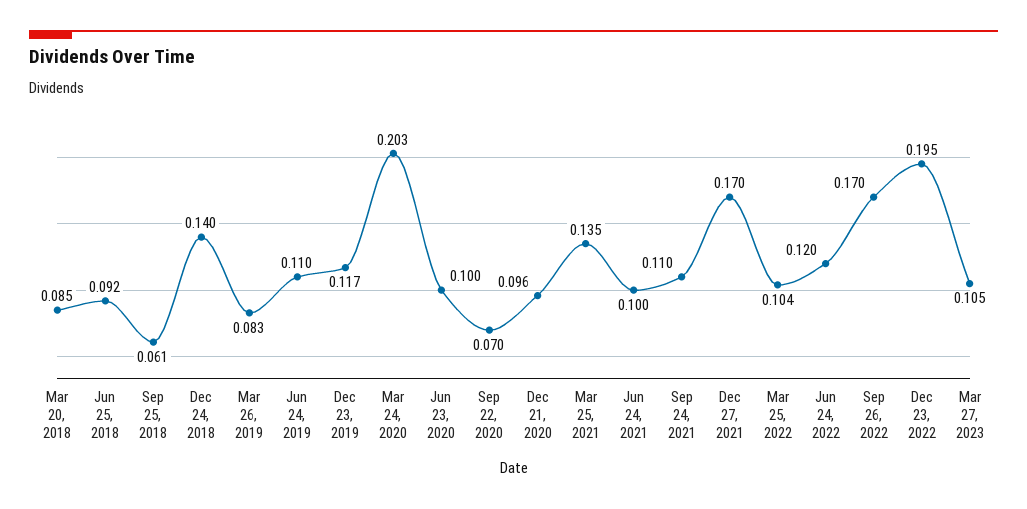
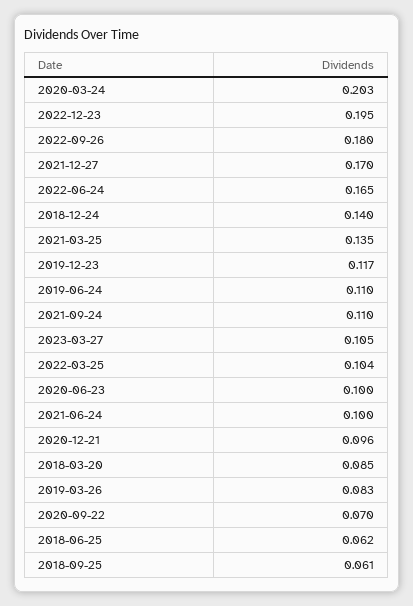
  {
    "Mar 20, 2018": 0.085,
-   "Jun 25, 2018": 0.092,
+   "Jun 25, 2018": 0.062,
    "Sep 25, 2018": 0.061,
    "Dec 24, 2018": 0.14,
    "Mar 26, 2019": 0.083,
    "Jun 24, 2019": 0.11,
    "Dec 23, 2019": 0.117,
    "Mar 24, 2020": 0.203,
    "Jun 23, 2020": 0.1,
    "Sep 22, 2020": 0.07,
    "Dec 21, 2020": 0.096,
    "Mar 25, 2021": 0.135,
    "Jun 24, 2021": 0.1,
    "Sep 24, 2021": 0.11,
    "Dec 27, 2021": 0.17,
    "Mar 25, 2022": 0.104,
-   "Jun 24, 2022": 0.12,
+   "Jun 24, 2022": 0.165,
-   "Sep 26, 2022": 0.17,
+   "Sep 26, 2022": 0.18,
    "Dec 23, 2022": 0.195,
    "Mar 27, 2023": 0.105
  }

